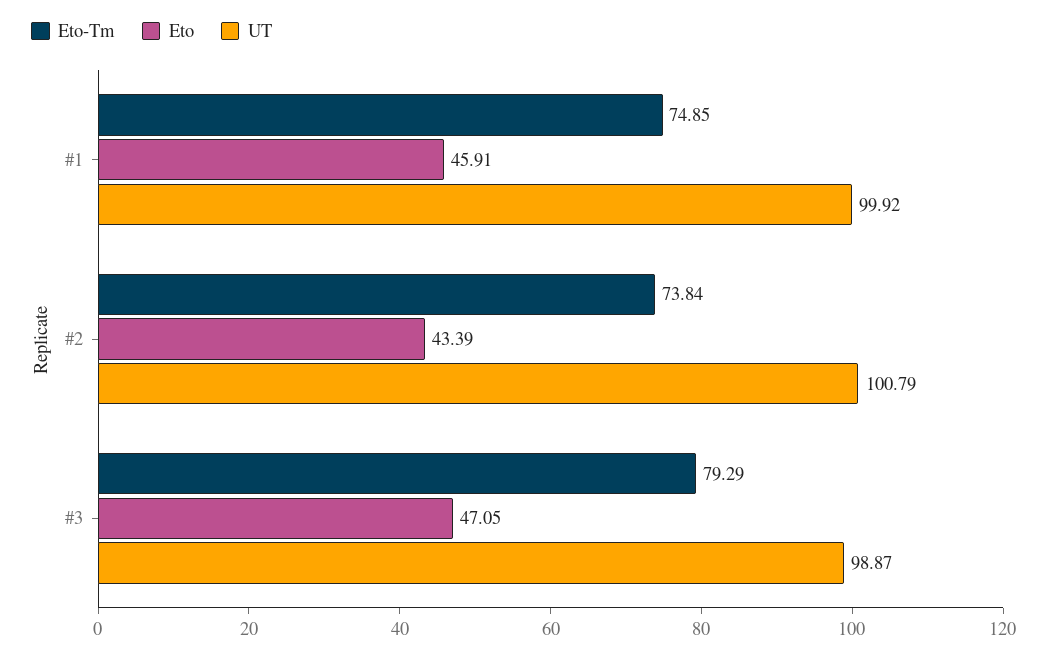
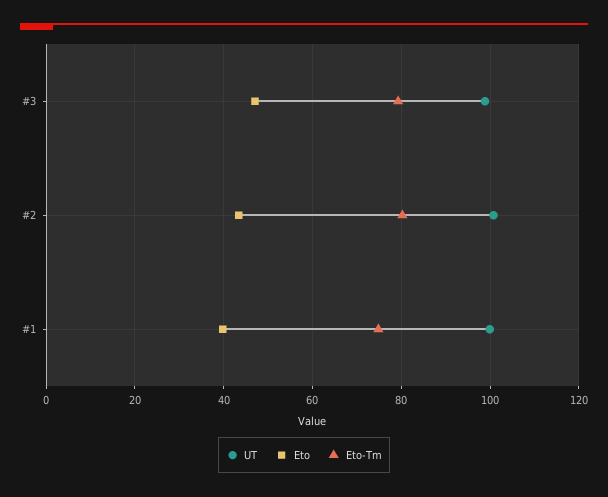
  {
    "Eto-Tm": {
      "#1": 74.85,
-     "#2": 73.84,
+     "#2": 80,
      "#3": 79.29
    },
    "Eto": {
-     "#1": 45.91,
+     "#1": 40,
      "#2": 43.39,
      "#3": 47.05
    },
    "UT": {
      "#1": 99.92,
      "#2": 100.79,
      "#3": 98.87
    }
  }

